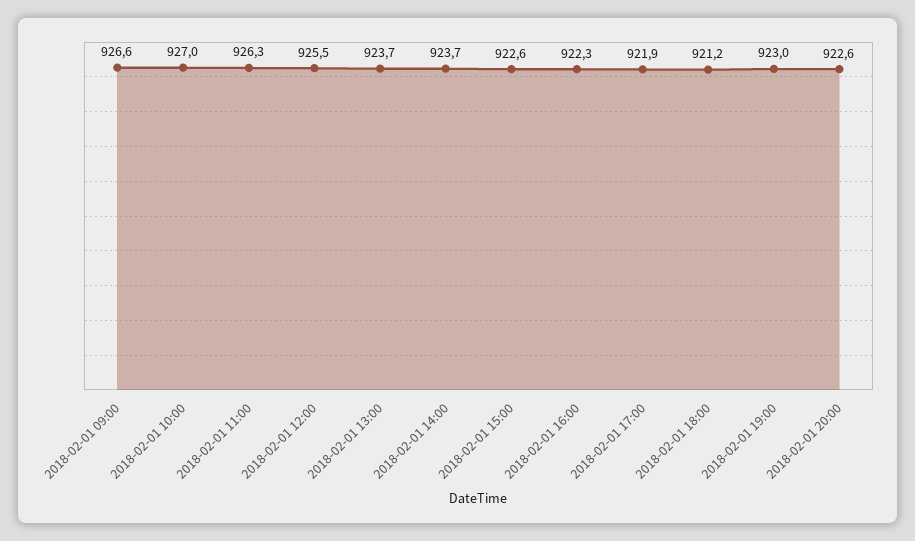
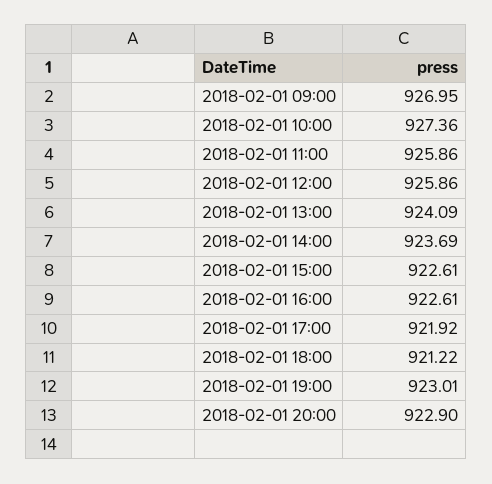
  {
-   "2018-02-01 09:00": 926.6,
+   "2018-02-01 09:00": 926.95,
-   "2018-02-01 10:00": 927,
+   "2018-02-01 10:00": 927.36,
-   "2018-02-01 11:00": 926.3,
+   "2018-02-01 11:00": 925.86,
-   "2018-02-01 12:00": 925.5,
+   "2018-02-01 12:00": 925.86,
-   "2018-02-01 13:00": 923.7,
+   "2018-02-01 13:00": 924.09,
    "2018-02-01 14:00": 923.69,
    "2018-02-01 15:00": 922.61,
-   "2018-02-01 16:00": 922.3,
+   "2018-02-01 16:00": 922.61,
    "2018-02-01 17:00": 921.92,
    "2018-02-01 18:00": 921.22,
    "2018-02-01 19:00": 923.01,
-   "2018-02-01 20:00": 922.6
+   "2018-02-01 20:00": 922.9
  }

